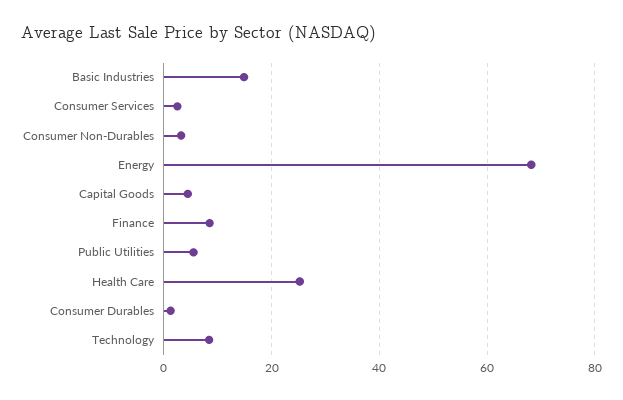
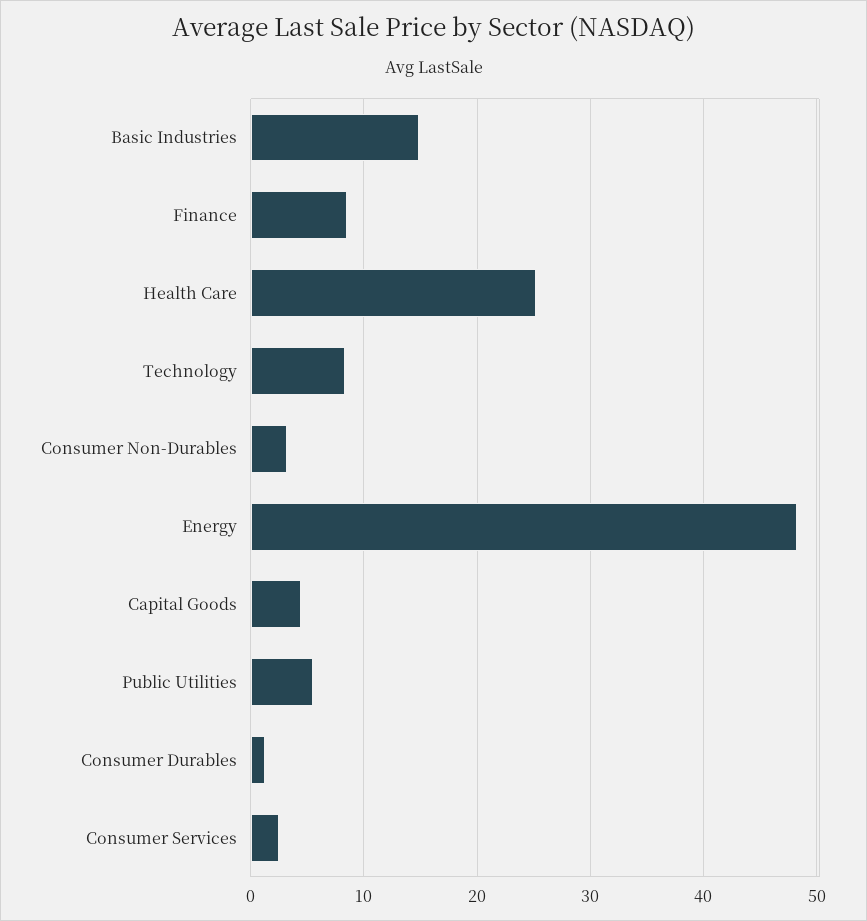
  {
    "Basic Industries": 15,
    "Consumer Services": 2,
    "Consumer Non-Durables": 3,
-   "Energy": 68,
+   "Energy": 48,
    "Capital Goods": 4,
    "Finance": 8,
    "Public Utilities": 5,
    "Health Care": 25,
    "Consumer Durables": 1,
    "Technology": 8
  }

